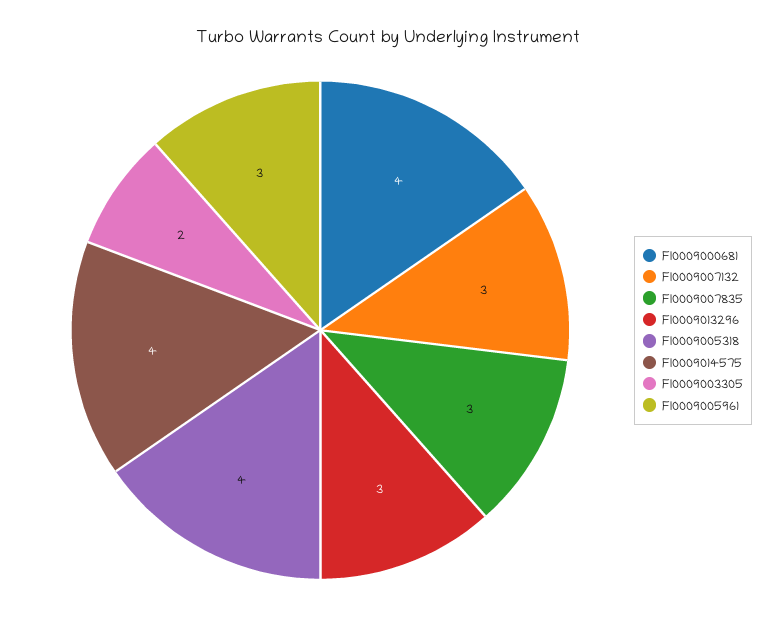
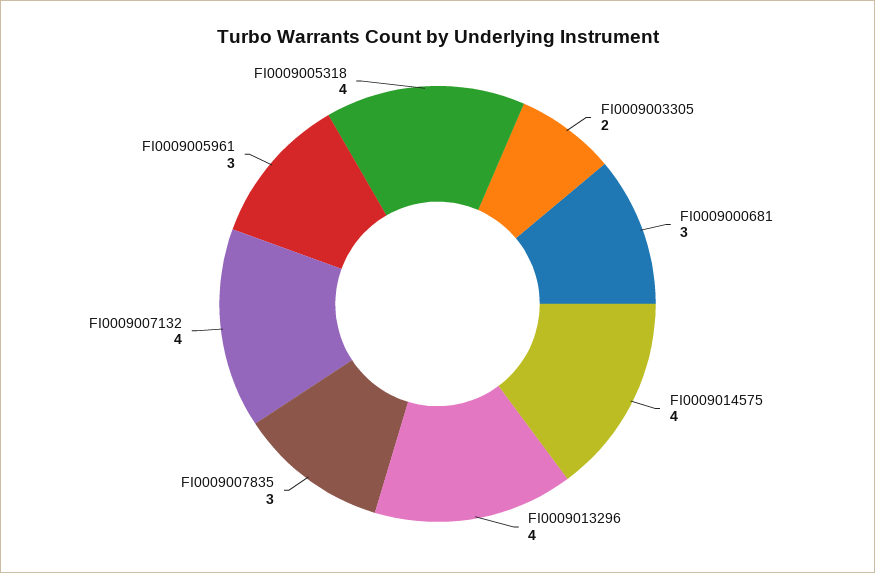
  {
-   "FI0009000681": 4,
+   "FI0009000681": 3,
-   "FI0009007132": 3,
+   "FI0009007132": 4,
    "FI0009007835": 3,
-   "FI0009013296": 3,
+   "FI0009013296": 4,
    "FI0009005318": 4,
    "FI0009014575": 4,
    "FI0009003305": 2,
    "FI0009005961": 3
  }

